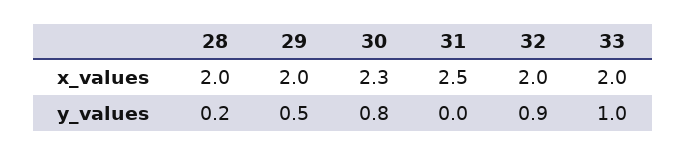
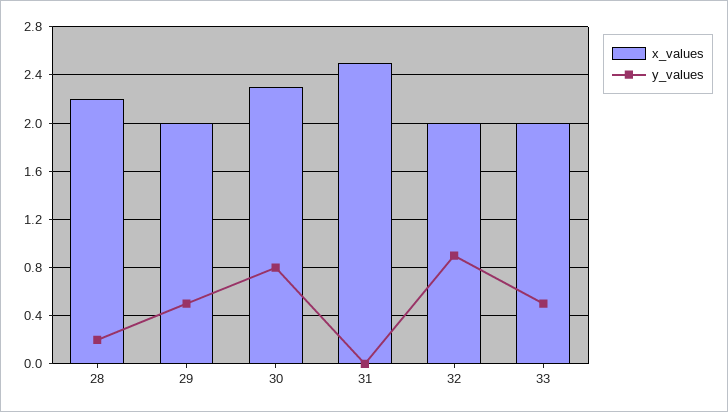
  {
    "x_values": {
-     "28": 2,
+     "28": 2.2,
      "29": 2,
      "30": 2.3,
      "31": 2.5,
      "32": 2,
      "33": 2
    },
    "y_values": {
      "28": 0.2,
      "29": 0.5,
      "30": 0.8,
      "31": 0,
      "32": 0.9,
-     "33": 1
+     "33": 0.5
    }
  }

